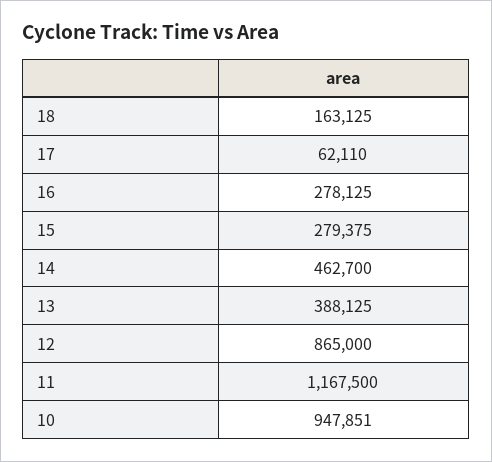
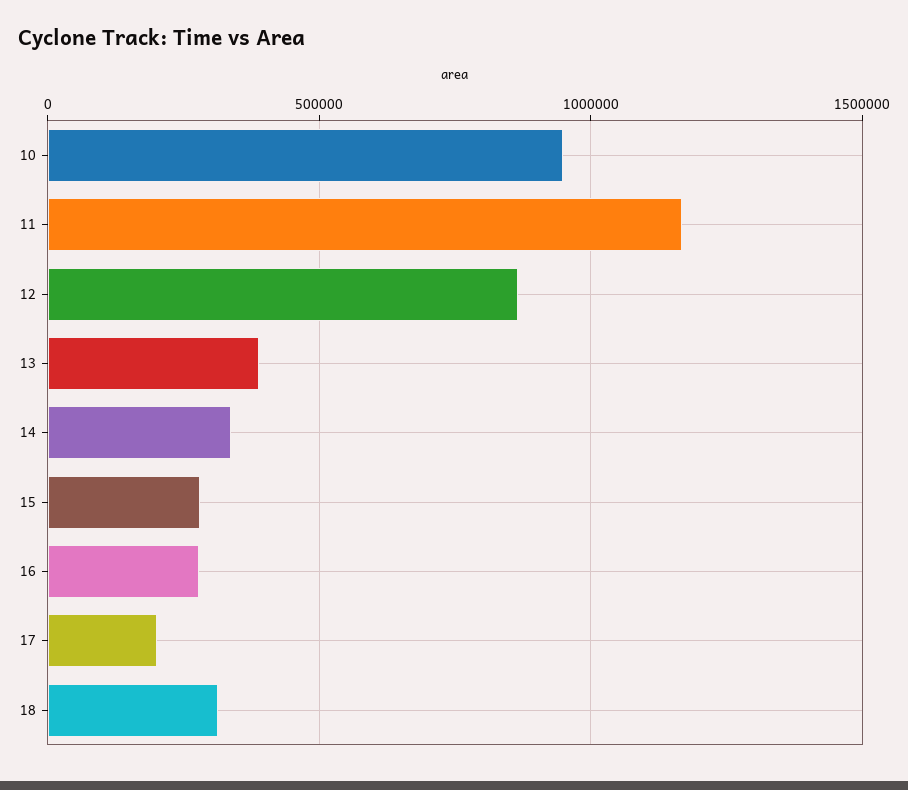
  {
-   "18": 163125,
+   "18": 300000,
-   "17": 62110,
+   "17": 200000,
    "16": 278125,
    "15": 279375,
-   "14": 462700,
+   "14": 350000,
    "13": 388125,
    "12": 865000,
    "11": 1167500,
    "10": 947851
  }

